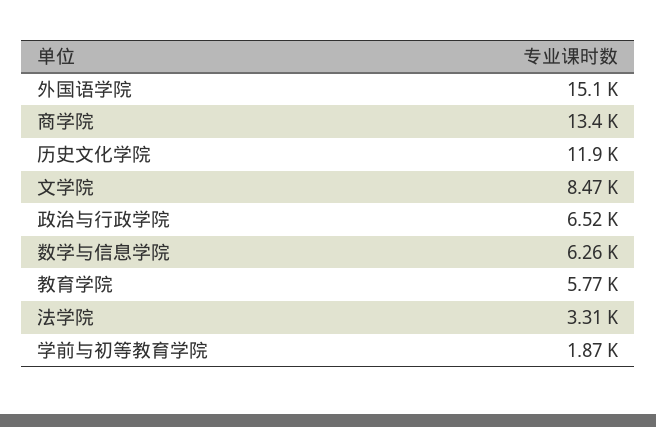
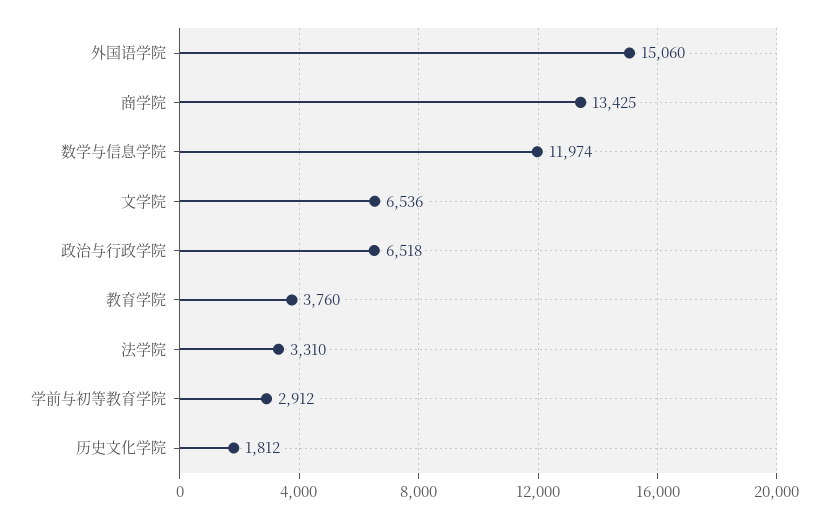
  {
    "外国语学院": 15060,
    "商学院": 13425,
-   "历史文化学院": 11900,
+   "历史文化学院": 1812,
-   "文学院": 8470,
+   "文学院": 6536,
    "政治与行政学院": 6518,
-   "数学与信息学院": 6260,
+   "数学与信息学院": 11974,
-   "教育学院": 5770,
+   "教育学院": 3760,
    "法学院": 3310,
-   "学前与初等教育学院": 1870
+   "学前与初等教育学院": 2912
  }

